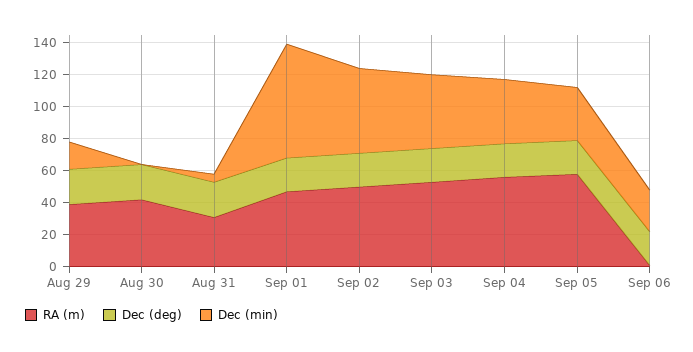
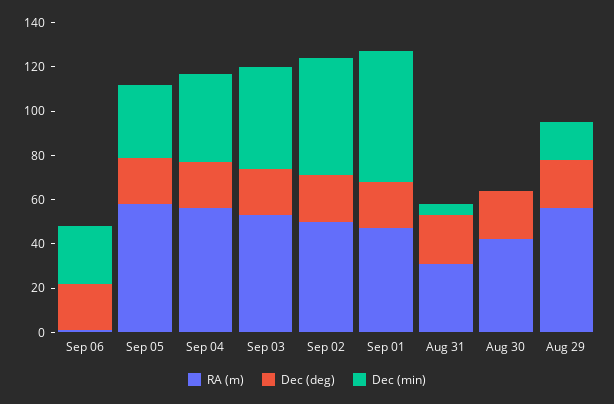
  {
    "RA (m)": {
-     "Aug 29": 40,
+     "Aug 29": 55,
      "Aug 30": 40,
      "Aug 31": 30,
      "Sep 01": 45,
      "Sep 02": 50,
      "Sep 03": 55,
      "Sep 04": 55,
      "Sep 05": 60,
      "Sep 06": 0
    },
    "Dec (deg)": {
      "Aug 29": 20,
      "Aug 30": 20,
      "Aug 31": 20,
      "Sep 01": 20,
      "Sep 02": 20,
      "Sep 03": 20,
      "Sep 04": 20,
      "Sep 05": 20,
      "Sep 06": 20
    },
    "Dec (min)": {
      "Aug 29": 15,
      "Aug 30": 0,
      "Aug 31": 5,
-     "Sep 01": 70,
+     "Sep 01": 60,
      "Sep 02": 55,
      "Sep 03": 45,
      "Sep 04": 40,
      "Sep 05": 35,
      "Sep 06": 25
    }
  }

